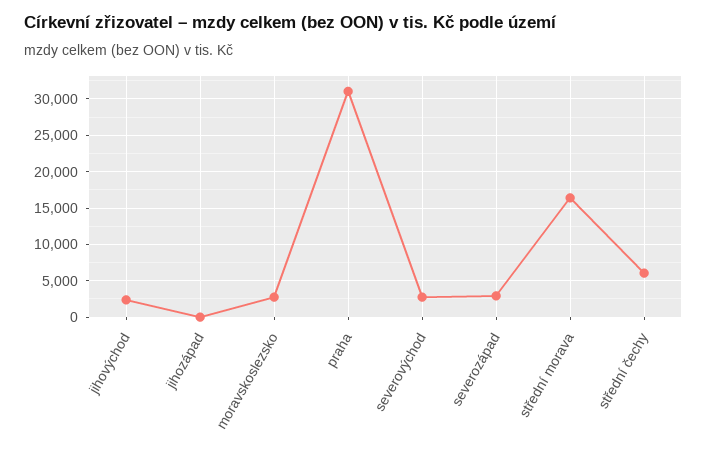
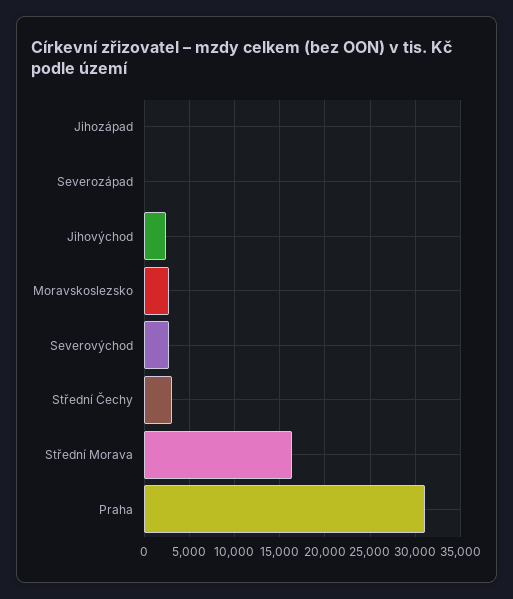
  {
    "jihovýchod": 2000,
    "jihozápad": 0,
    "moravskoslezsko": 3000,
    "praha": 31000,
    "severovýchod": 3000,
-   "severozápad": 3000,
+   "severozápad": 0,
    "střední morava": 16000,
-   "střední čechy": 6000
+   "střední čechy": 3000
  }

